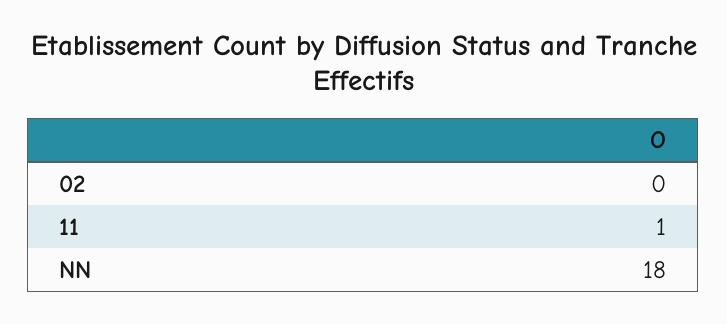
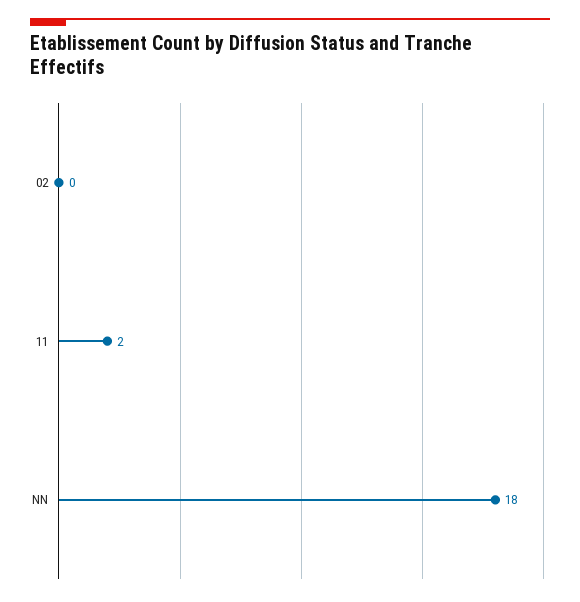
  {
    "02": 0,
-   "11": 1,
+   "11": 2,
    "NN": 18
  }

